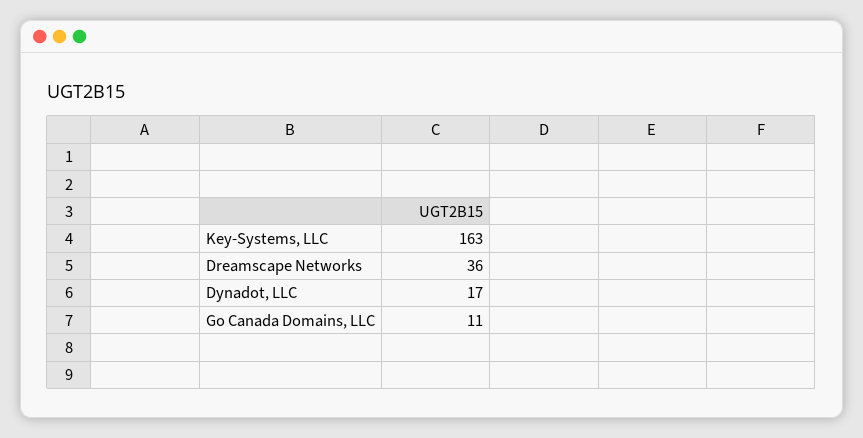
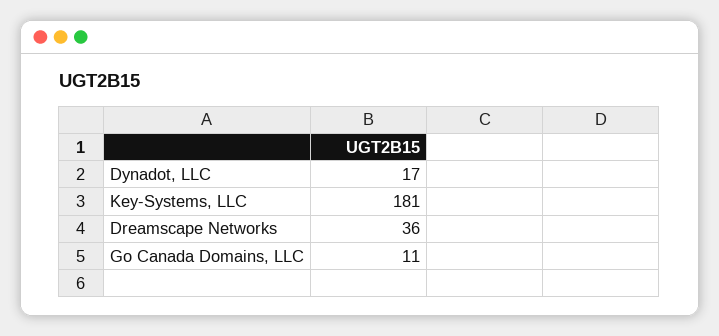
  {
-   "Key-Systems, LLC": 163,
+   "Key-Systems, LLC": 181,
    "Dreamscape Networks": 36,
    "Dynadot, LLC": 17,
    "Go Canada Domains, LLC": 11
  }

